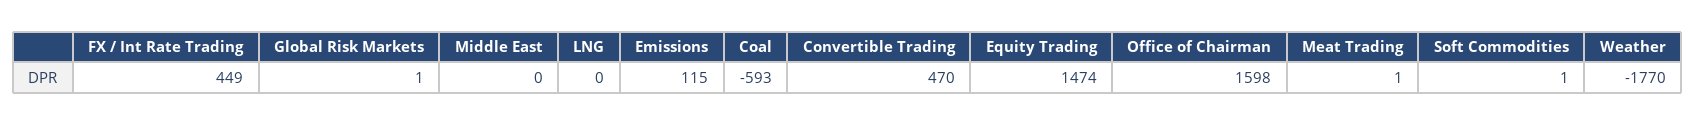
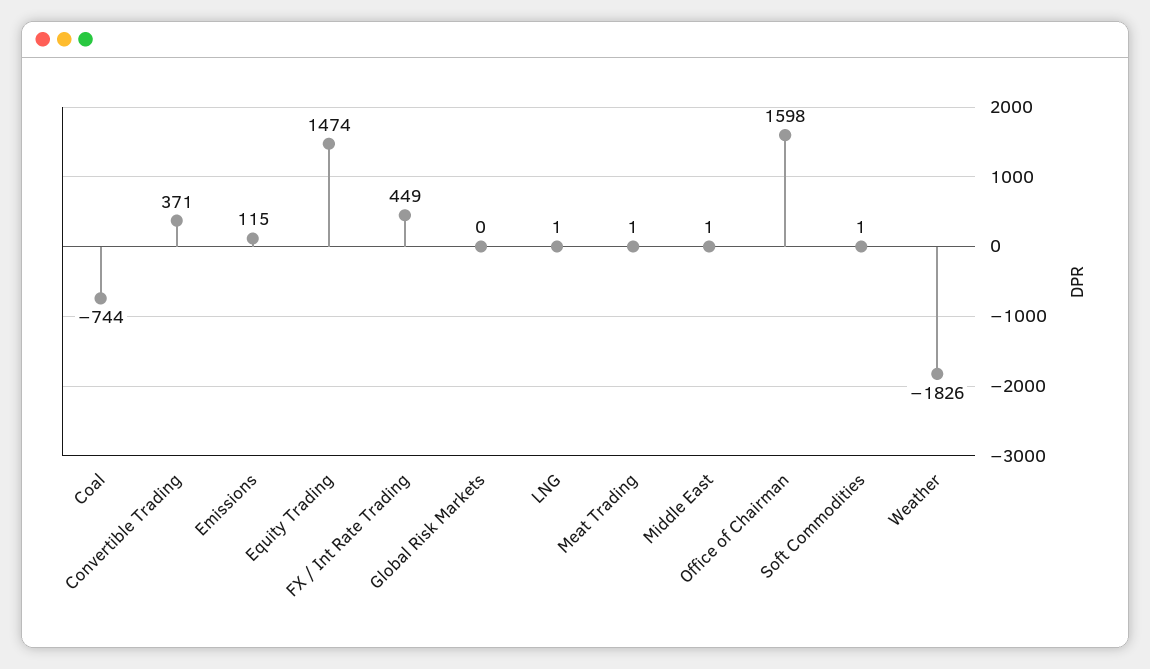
  {
    "FX / Int Rate Trading": 449,
-   "Global Risk Markets": 1,
+   "Global Risk Markets": 0,
-   "Middle East": 0,
+   "Middle East": 1,
-   "LNG": 0,
+   "LNG": 1,
    "Emissions": 115,
-   "Coal": -593,
+   "Coal": -744,
-   "Convertible Trading": 470,
+   "Convertible Trading": 371,
    "Equity Trading": 1474,
    "Office of Chairman": 1598,
    "Meat Trading": 1,
    "Soft Commodities": 1,
-   "Weather": -1770
+   "Weather": -1826
  }

